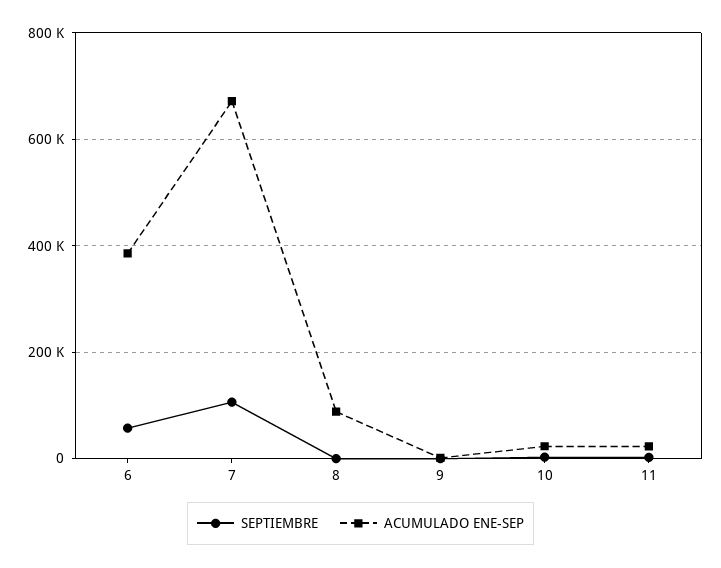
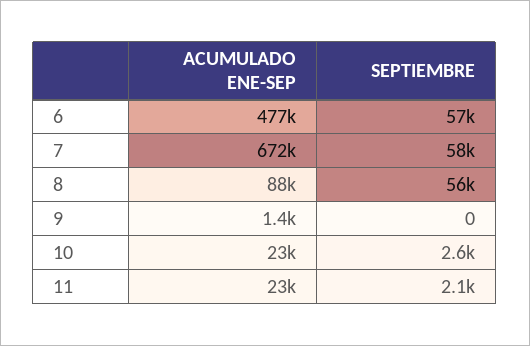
  {
    "SEPTIEMBRE": {
      "6": 57000,
-     "7": 100000,
+     "7": 58000,
-     "8": 0,
+     "8": 56000,
      "9": 0,
      "10": 2600,
      "11": 2100
    },
    "ACUMULADO ENE-SEP": {
-     "6": 380000,
+     "6": 477000,
      "7": 672000,
      "8": 88000,
      "9": 1400,
      "10": 23000,
      "11": 23000
    }
  }

